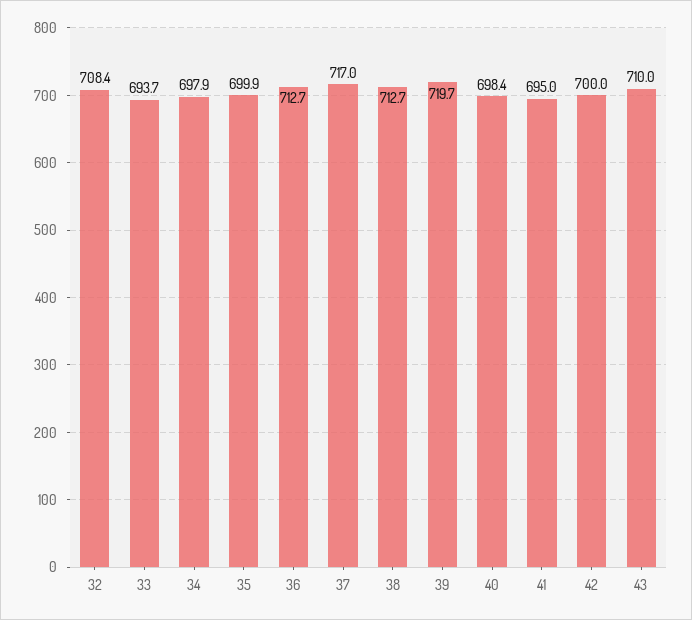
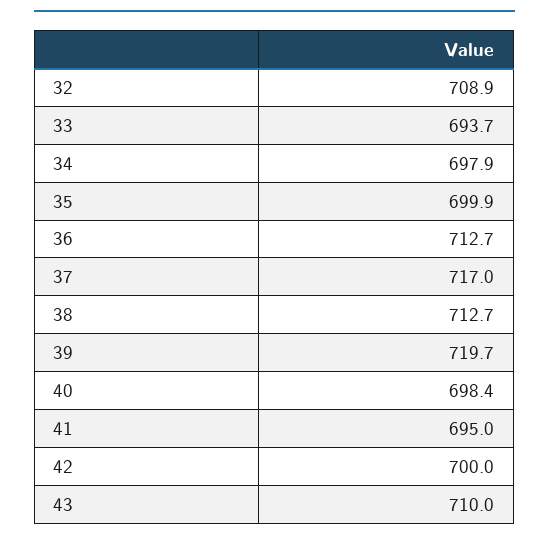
  {
-   "32": 708.4,
+   "32": 708.9,
    "33": 693.7,
    "34": 697.9,
    "35": 699.9,
    "36": 712.7,
    "37": 717,
    "38": 712.7,
    "39": 719.7,
    "40": 698.4,
    "41": 695,
    "42": 700,
    "43": 710
  }

